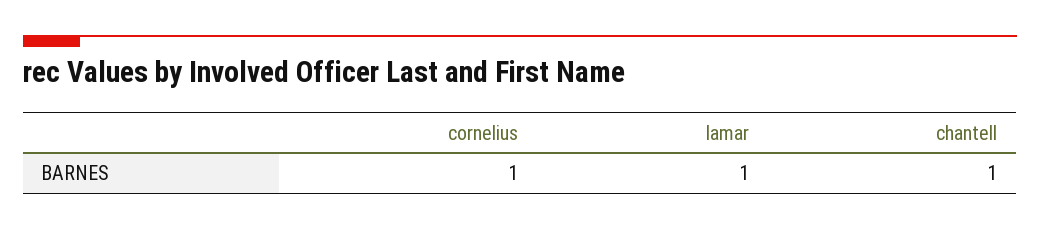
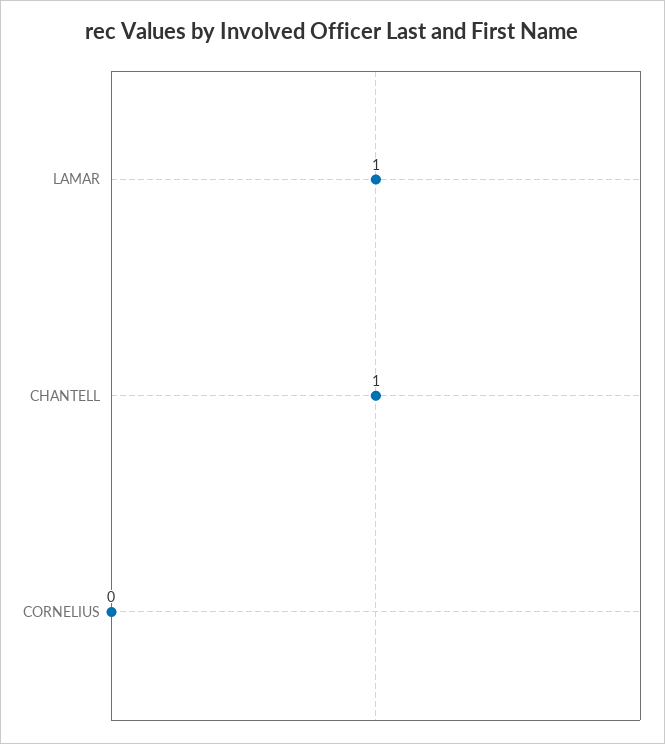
  {
-   "cornelius": 1,
+   "cornelius": 0,
    "lamar": 1,
    "chantell": 1
  }

